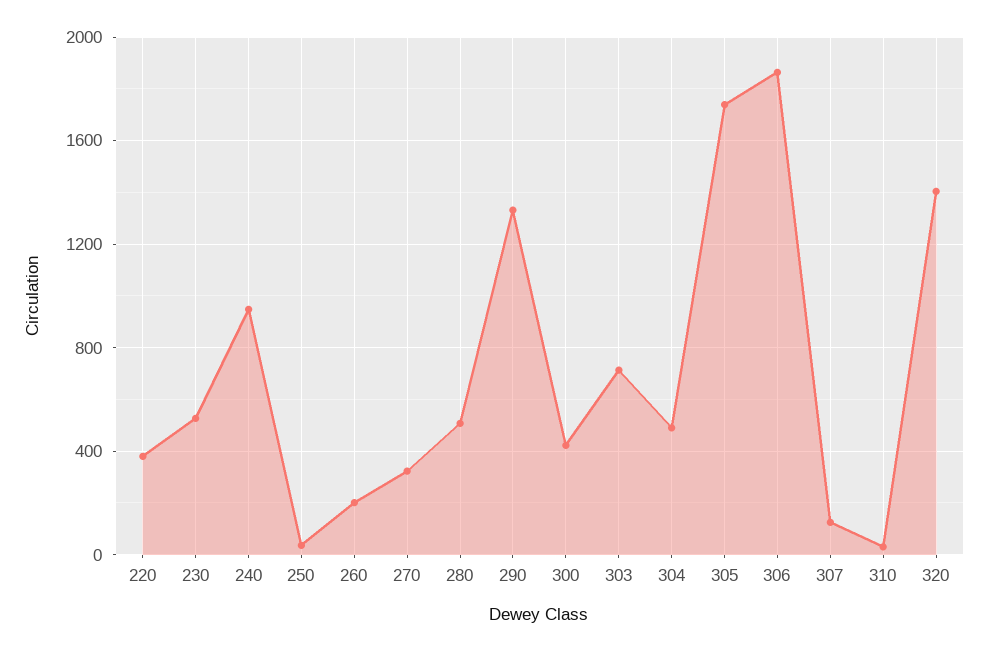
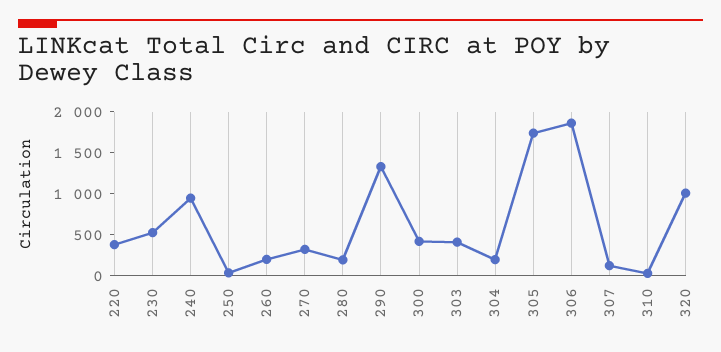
  {
    "220": 400,
    "230": 550,
    "240": 950,
    "250": 50,
    "260": 200,
    "270": 300,
-   "280": 500,
+   "280": 200,
    "290": 1350,
    "300": 400,
-   "303": 700,
+   "303": 400,
-   "304": 500,
+   "304": 200,
    "305": 1750,
    "306": 1850,
    "307": 150,
    "310": 50,
-   "320": 1400
+   "320": 1000
  }

